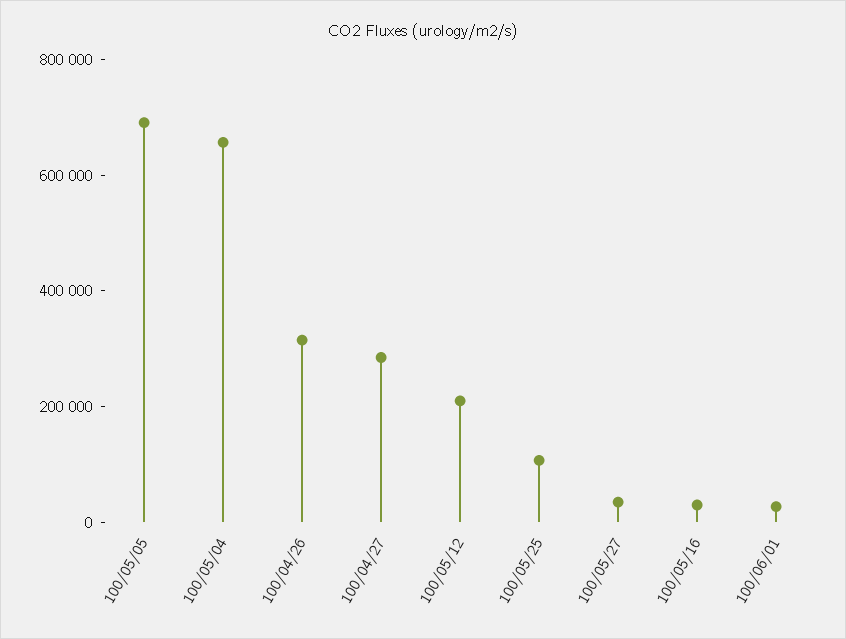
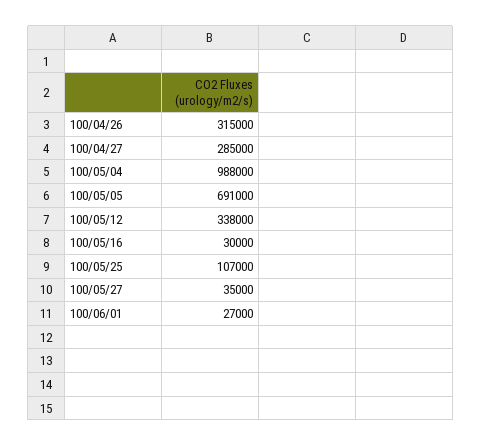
  {
    "100/05/05": 691000,
-   "100/05/04": 650000,
+   "100/05/04": 988000,
    "100/04/26": 315000,
    "100/04/27": 285000,
-   "100/05/12": 200000,
+   "100/05/12": 338000,
    "100/05/25": 107000,
    "100/05/27": 35000,
    "100/05/16": 30000,
    "100/06/01": 27000
  }

